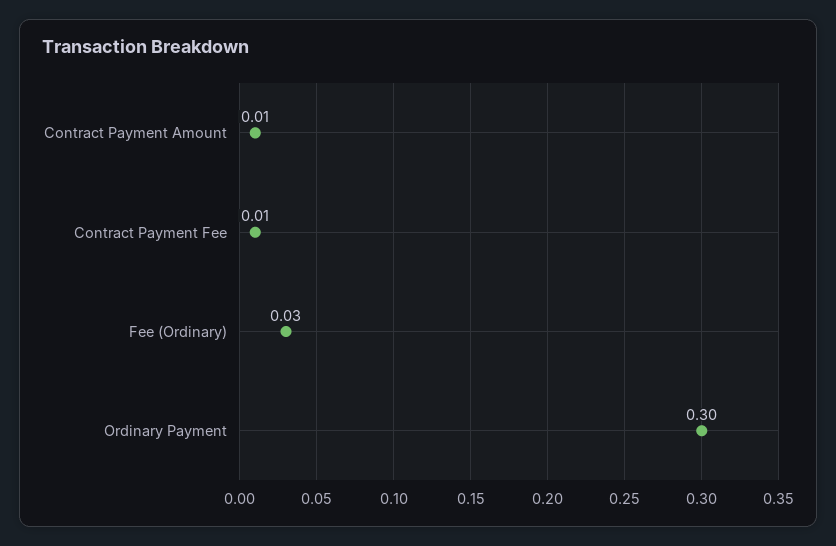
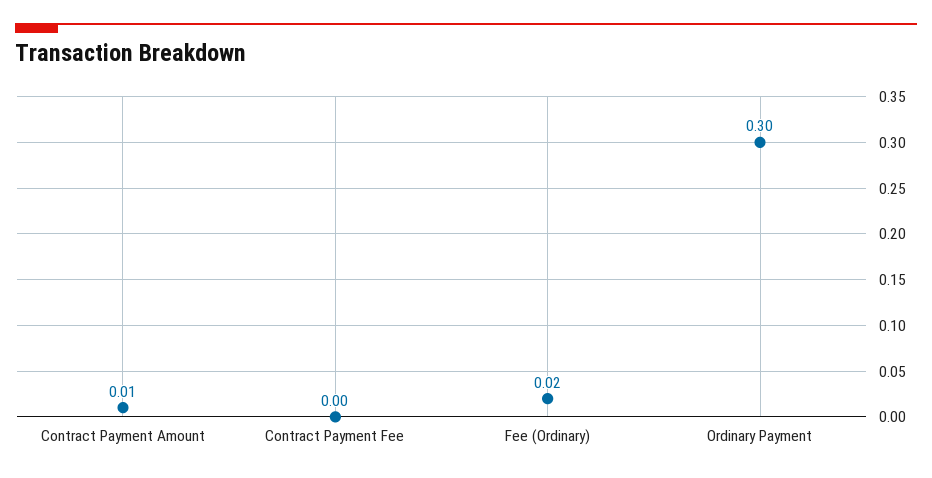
  {
    "Contract Payment Amount": 0.01,
-   "Contract Payment Fee": 0.01,
+   "Contract Payment Fee": 0,
-   "Fee (Ordinary)": 0.03,
+   "Fee (Ordinary)": 0.02,
    "Ordinary Payment": 0.3
  }

